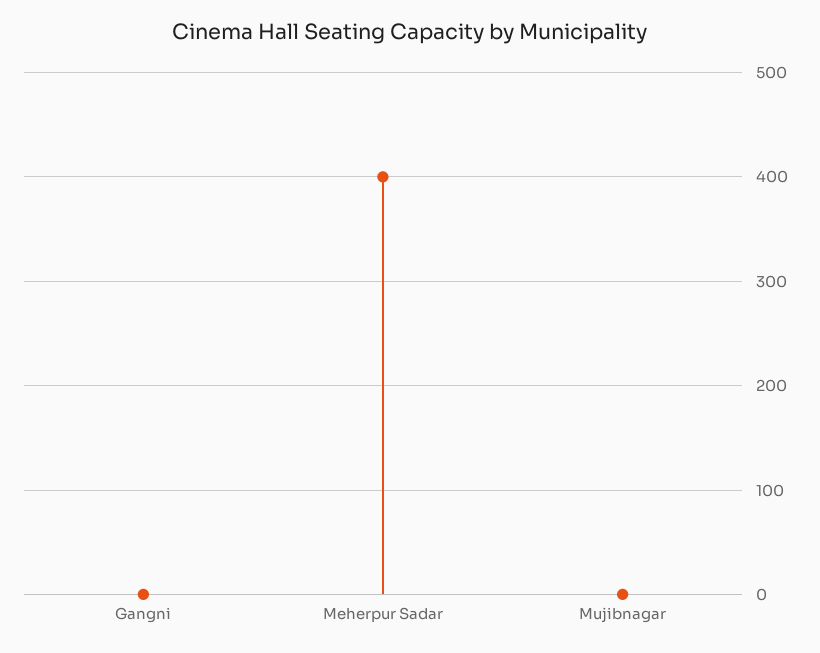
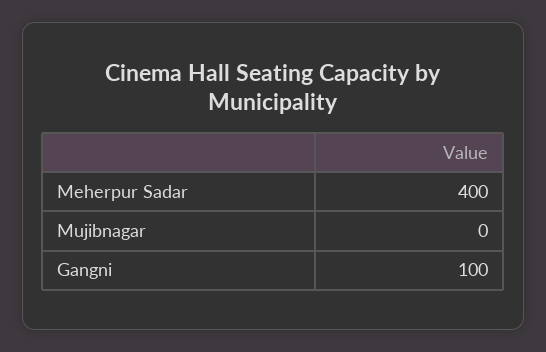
  {
-   "Gangni": 0,
+   "Gangni": 100,
    "Meherpur Sadar": 400,
    "Mujibnagar": 0
  }

